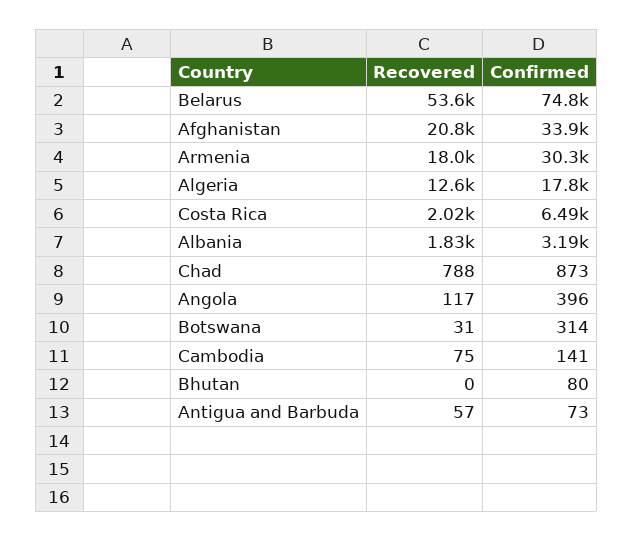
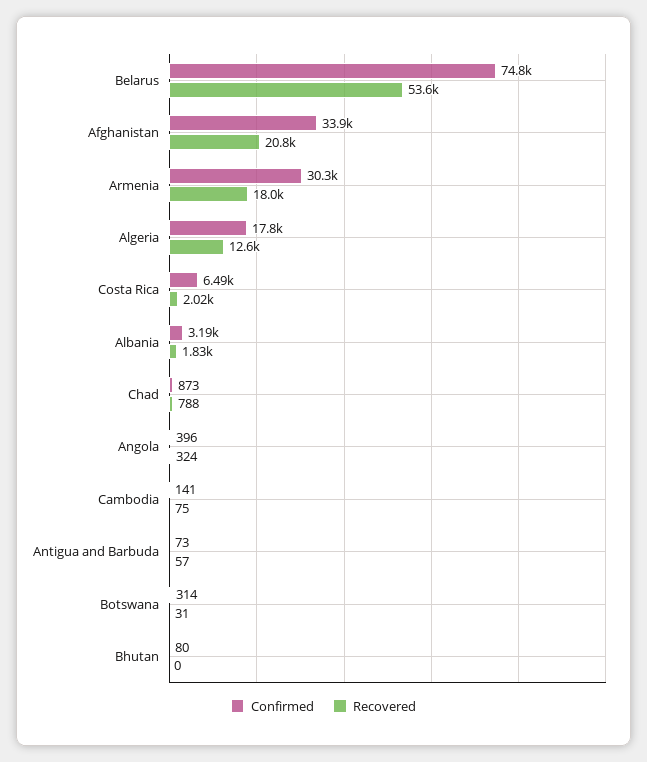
  {
    "Recovered": {
      "Belarus": 53600,
      "Afghanistan": 20800,
      "Armenia": 18000,
      "Algeria": 12600,
      "Costa Rica": 2020,
      "Albania": 1830,
      "Chad": 788,
-     "Angola": 117,
+     "Angola": 324,
      "Botswana": 31,
      "Cambodia": 75,
      "Bhutan": 0,
      "Antigua and Barbuda": 57
    },
    "Confirmed": {
      "Belarus": 74800,
      "Afghanistan": 33900,
      "Armenia": 30300,
      "Algeria": 17800,
      "Costa Rica": 6490,
      "Albania": 3190,
      "Chad": 873,
      "Angola": 396,
      "Botswana": 314,
      "Cambodia": 141,
      "Bhutan": 80,
      "Antigua and Barbuda": 73
    }
  }

